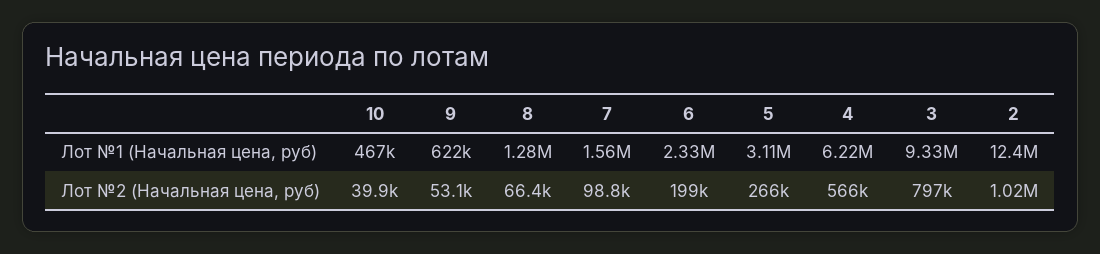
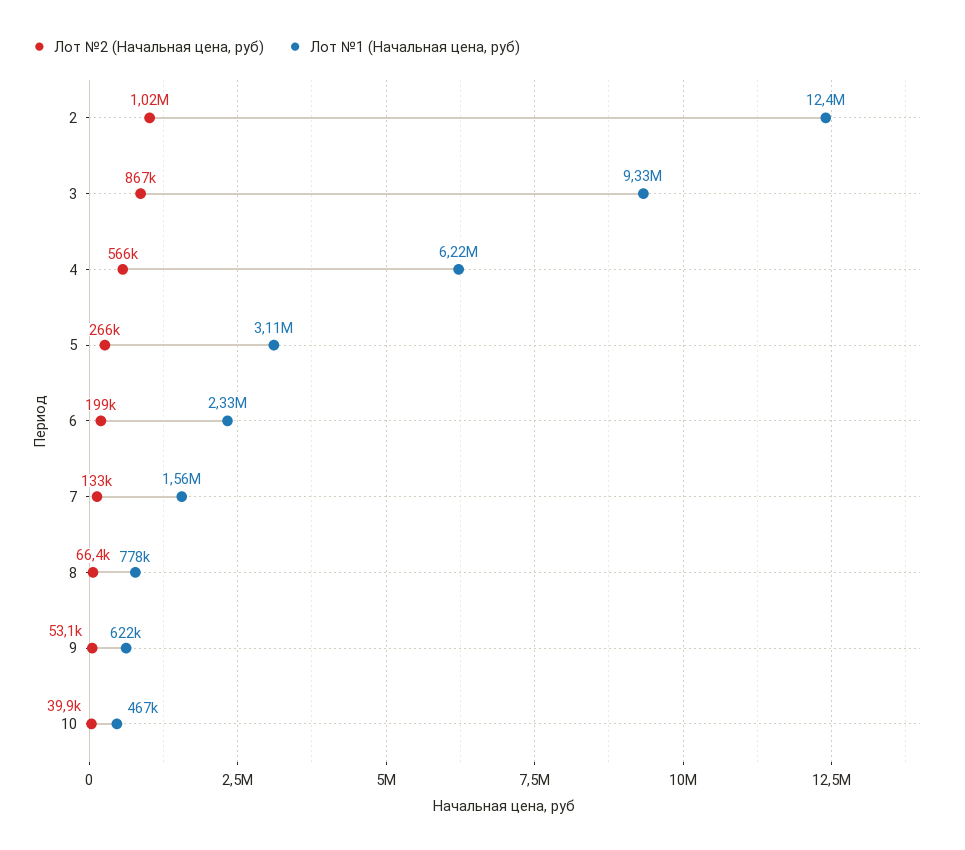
  {
    "Лот №1 (Начальная цена, руб)": {
      "10": 467000,
      "9": 622000,
-     "8": 1280000,
+     "8": 778000,
      "7": 1560000,
      "6": 2330000,
      "5": 3110000,
      "4": 6220000,
      "3": 9330000,
      "2": 12400000
    },
    "Лот №2 (Начальная цена, руб)": {
      "10": 39900,
      "9": 53100,
      "8": 66400,
-     "7": 98800,
+     "7": 133000,
      "6": 199000,
      "5": 266000,
      "4": 566000,
-     "3": 797000,
+     "3": 867000,
      "2": 1020000
    }
  }

